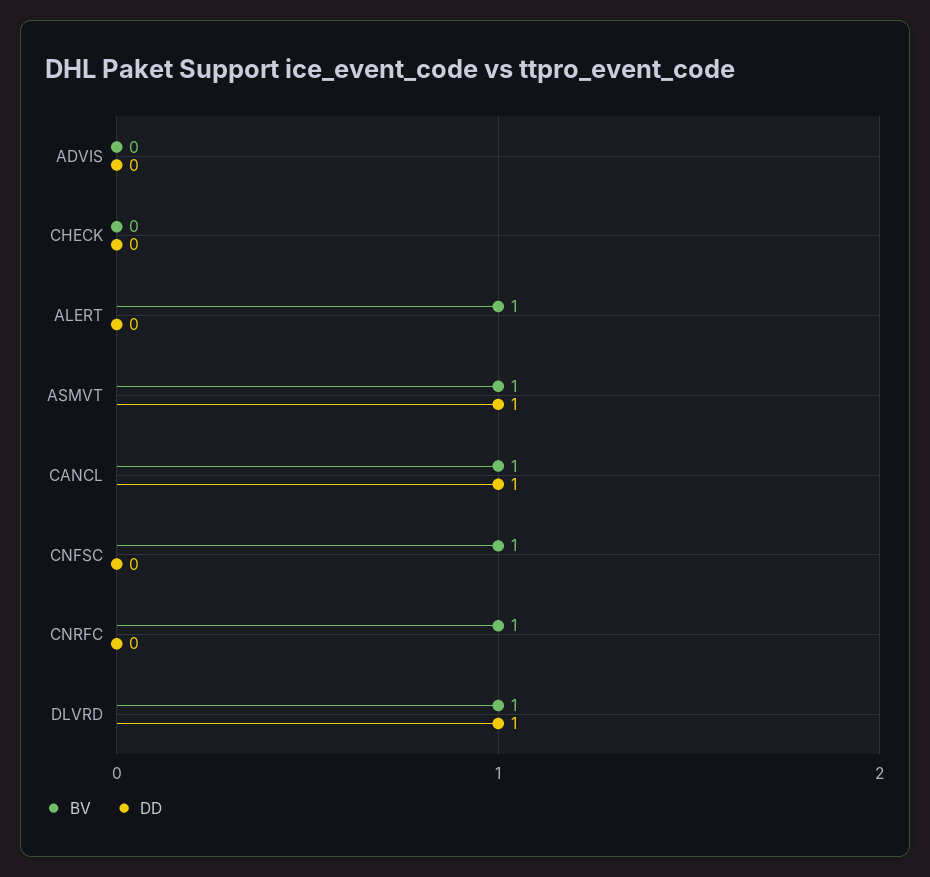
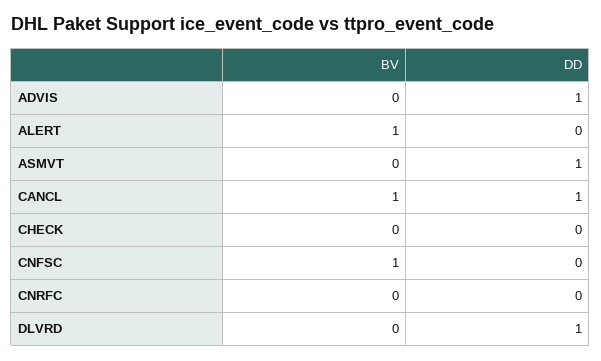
  {
    "BV": {
      "ADVIS": 0,
      "CHECK": 0,
      "ALERT": 1,
-     "ASMVT": 1,
+     "ASMVT": 0,
      "CANCL": 1,
      "CNFSC": 1,
-     "CNRFC": 1,
+     "CNRFC": 0,
-     "DLVRD": 1
+     "DLVRD": 0
    },
    "DD": {
-     "ADVIS": 0,
+     "ADVIS": 1,
      "CHECK": 0,
      "ALERT": 0,
      "ASMVT": 1,
      "CANCL": 1,
      "CNFSC": 0,
      "CNRFC": 0,
      "DLVRD": 1
    }
  }

